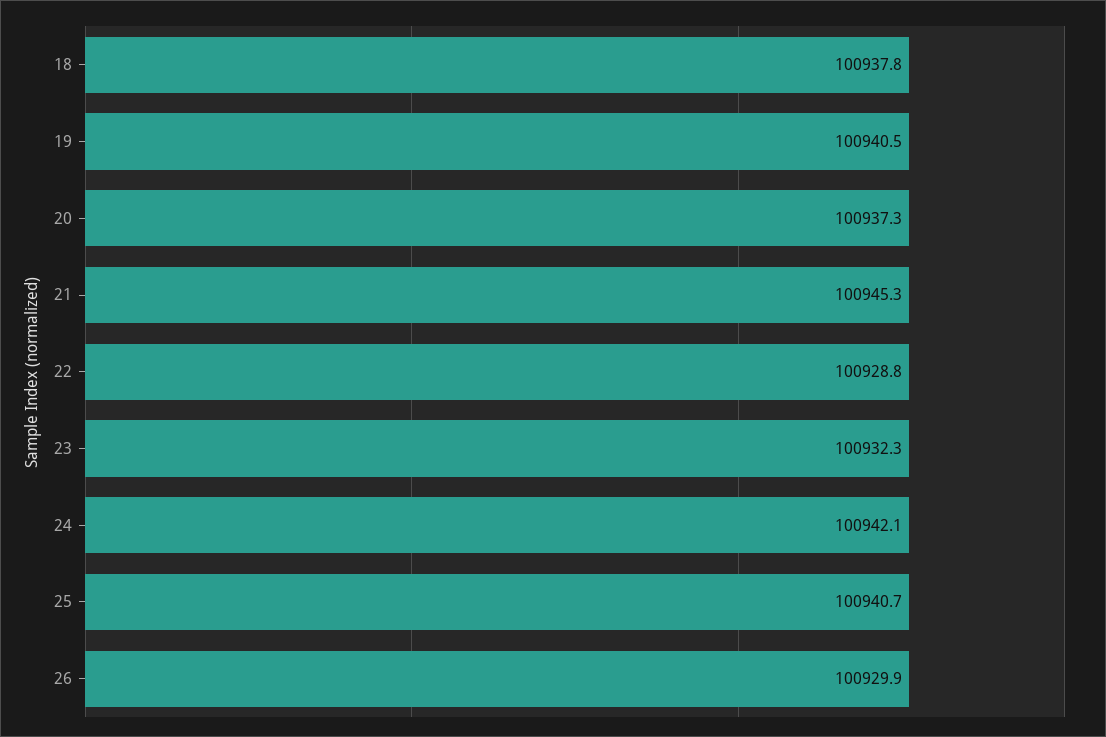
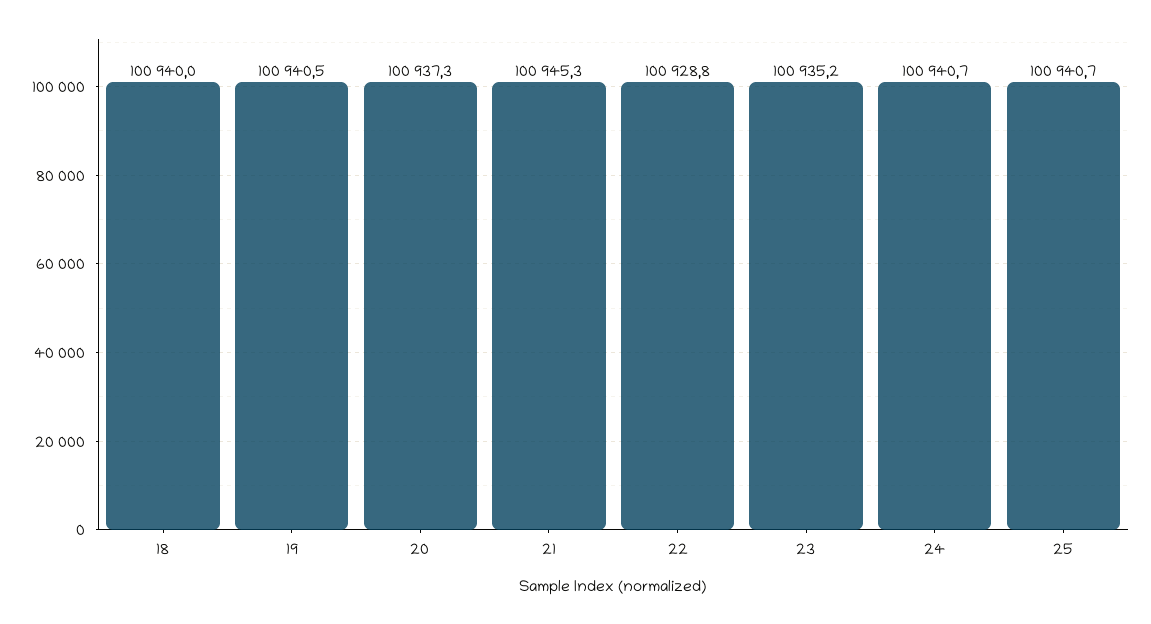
  {
-   "18": 100937.8,
+   "18": 100940,
    "19": 100940.5,
    "20": 100937.3,
    "21": 100945.3,
    "22": 100928.8,
-   "23": 100932.3,
+   "23": 100935.2,
-   "24": 100942.1,
+   "24": 100940.7,
-   "25": 100940.7,
+   "25": 100940.7
-   "26": 100929.9
  }

